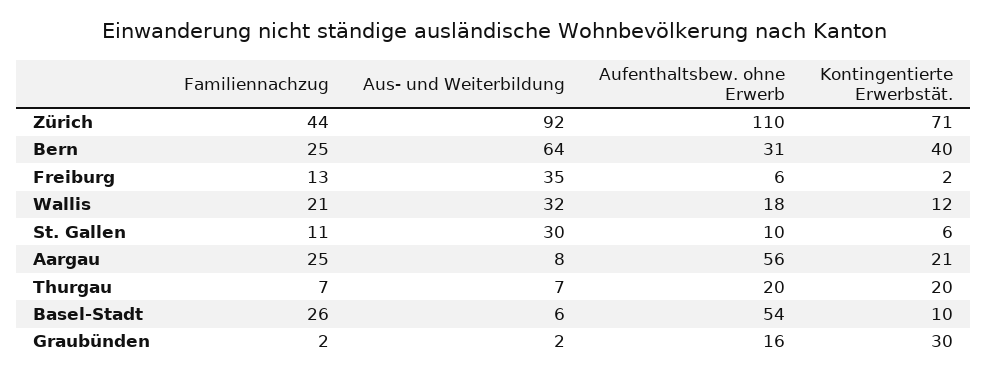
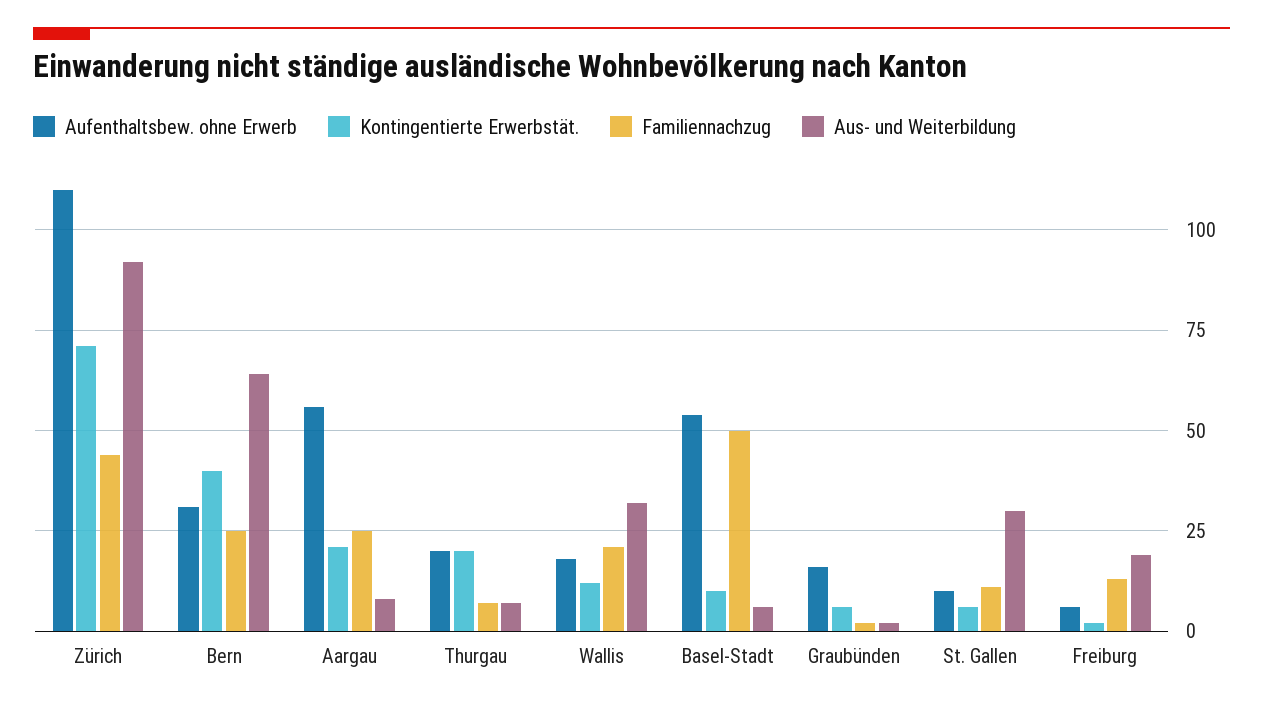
  {
    "Familiennachzug": {
      "Zürich": 44,
      "Bern": 25,
      "Freiburg": 13,
      "Wallis": 21,
      "St. Gallen": 11,
      "Aargau": 25,
      "Thurgau": 7,
-     "Basel-Stadt": 26,
+     "Basel-Stadt": 50,
      "Graubünden": 2
    },
    "Aus- und Weiterbildung": {
      "Zürich": 92,
      "Bern": 64,
-     "Freiburg": 35,
+     "Freiburg": 20,
      "Wallis": 32,
      "St. Gallen": 30,
      "Aargau": 8,
      "Thurgau": 7,
      "Basel-Stadt": 6,
      "Graubünden": 2
    },
    "Aufenthaltsbew. ohne Erwerb": {
      "Zürich": 110,
      "Bern": 31,
      "Freiburg": 6,
      "Wallis": 18,
      "St. Gallen": 10,
      "Aargau": 56,
      "Thurgau": 20,
      "Basel-Stadt": 54,
      "Graubünden": 16
    },
    "Kontingentierte Erwerbstät.": {
      "Zürich": 71,
      "Bern": 40,
      "Freiburg": 2,
      "Wallis": 12,
      "St. Gallen": 6,
      "Aargau": 21,
      "Thurgau": 20,
      "Basel-Stadt": 10,
-     "Graubünden": 30
+     "Graubünden": 5
    }
  }

